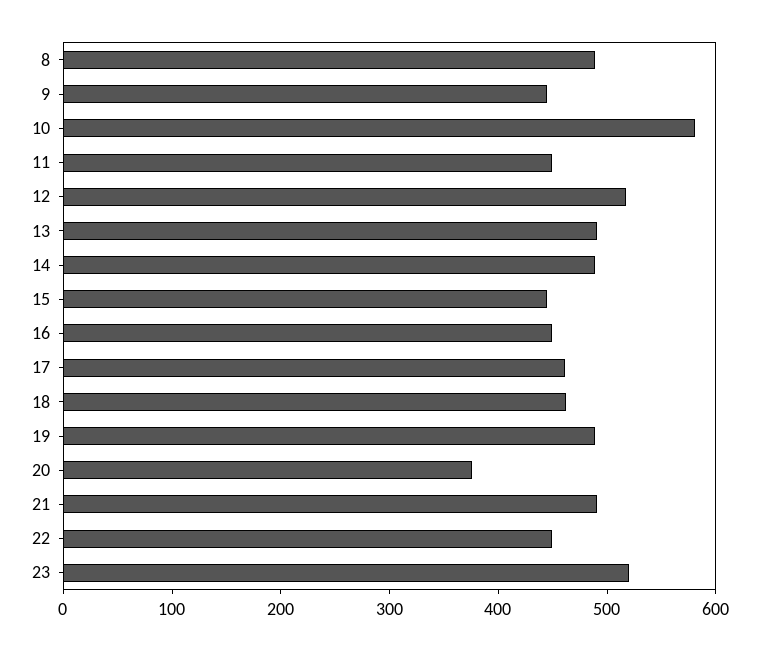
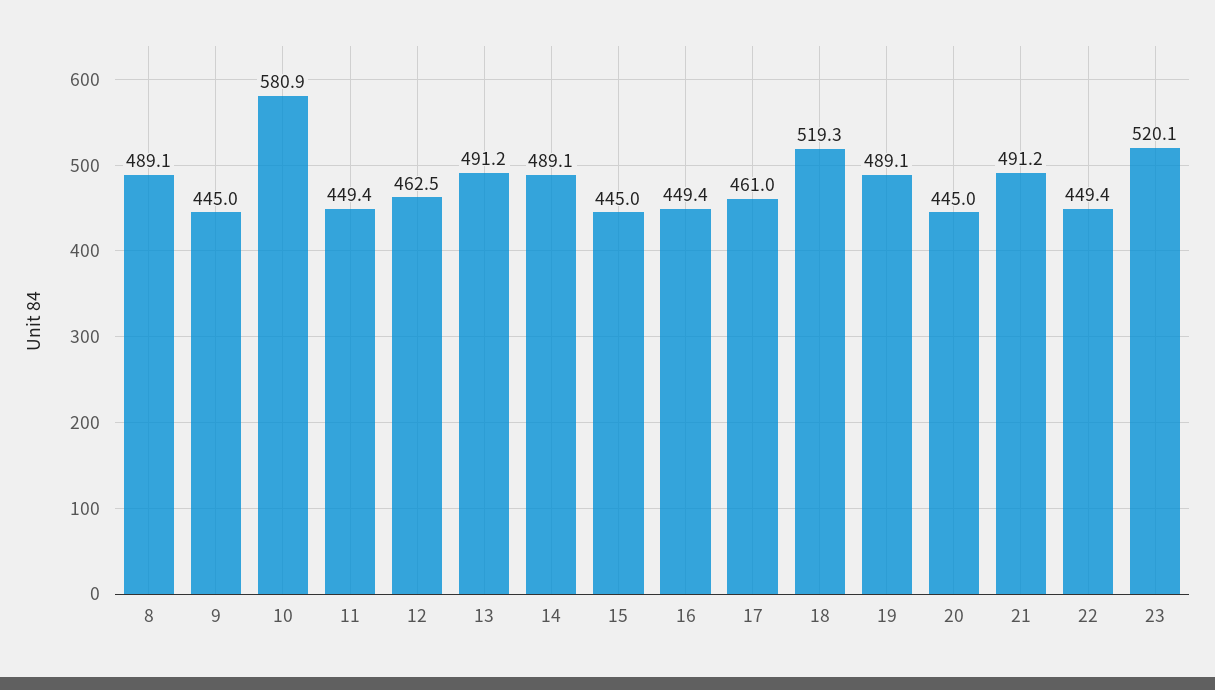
  {
    "8": 489.1,
    "9": 445,
    "10": 580.9,
    "11": 449.4,
-   "12": 520,
+   "12": 462.5,
    "13": 491.2,
    "14": 489.1,
    "15": 445,
    "16": 449.4,
    "17": 461,
-   "18": 460,
+   "18": 519.3,
    "19": 489.1,
-   "20": 380,
+   "20": 445,
    "21": 491.2,
    "22": 449.4,
    "23": 520.1
  }

